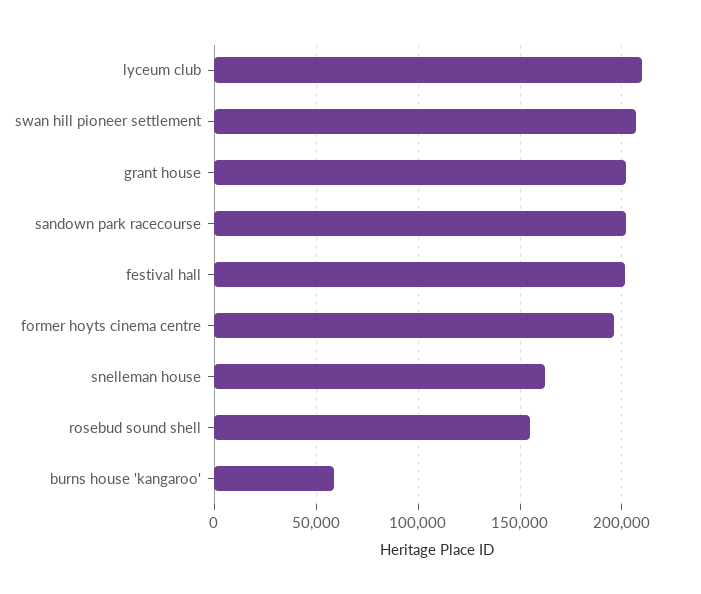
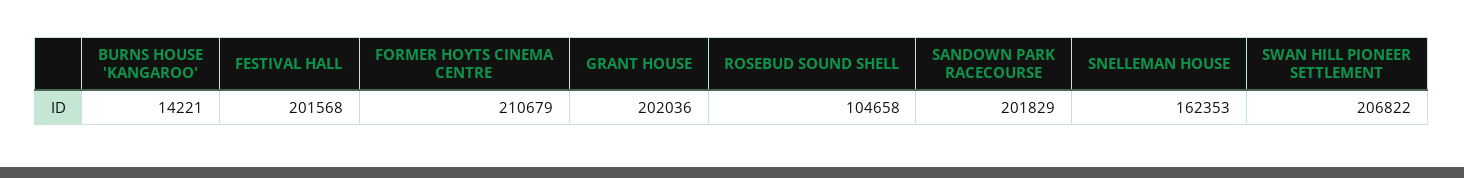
  {
-   "lyceum club": 210000,
    "swan hill pioneer settlement": 206822,
    "grant house": 202036,
    "sandown park racecourse": 201829,
    "festival hall": 201568,
-   "former hoyts cinema centre": 195000,
+   "former hoyts cinema centre": 210679,
    "snelleman house": 162353,
-   "rosebud sound shell": 155000,
+   "rosebud sound shell": 104658,
-   "burns house 'kangaroo'": 60000
+   "burns house 'kangaroo'": 14221
  }

